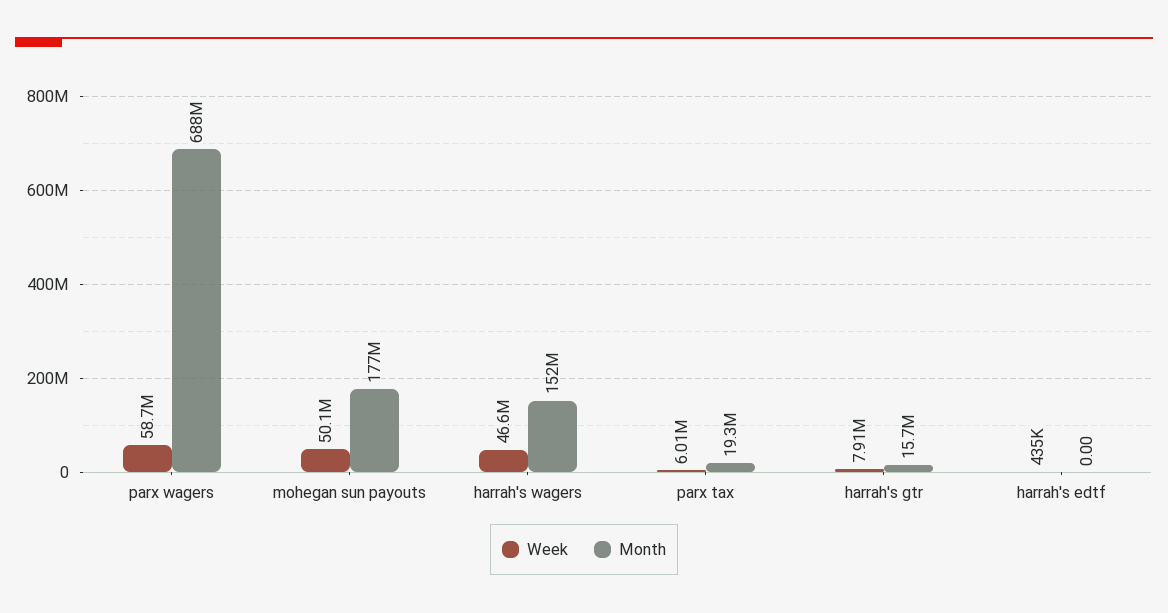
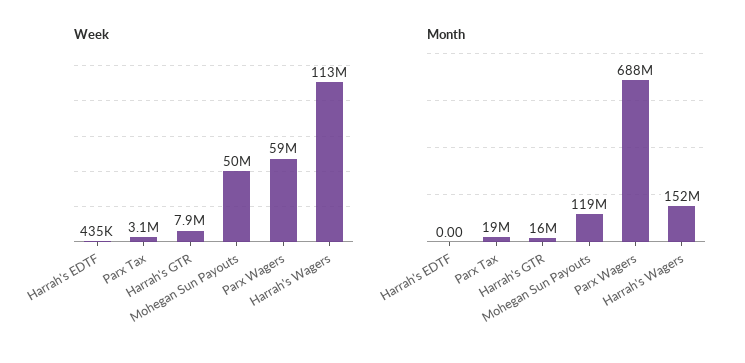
  {
    "Week": {
      "parx wagers": 58700000,
      "mohegan sun payouts": 50100000,
-     "harrah's wagers": 46600000,
+     "harrah's wagers": 113000000,
-     "parx tax": 6010000,
+     "parx tax": 3100000,
      "harrah's gtr": 7910000,
      "harrah's edtf": 435000
    },
    "Month": {
      "parx wagers": 688000000,
-     "mohegan sun payouts": 177000000,
+     "mohegan sun payouts": 119000000,
      "harrah's wagers": 152000000,
      "parx tax": 19300000,
      "harrah's gtr": 15700000,
      "harrah's edtf": 0
    }
  }

